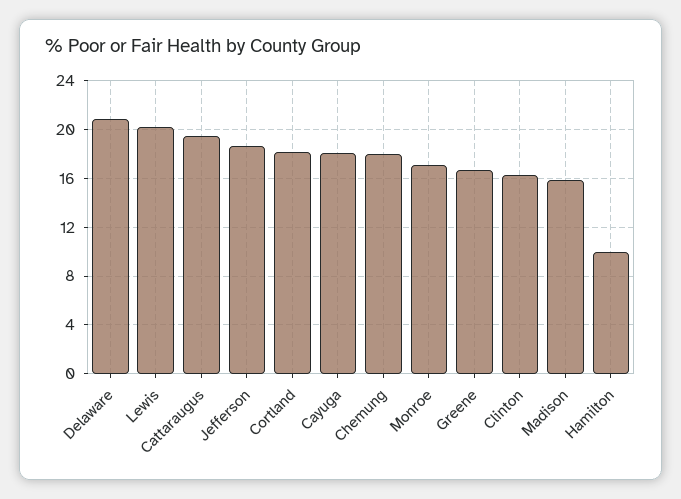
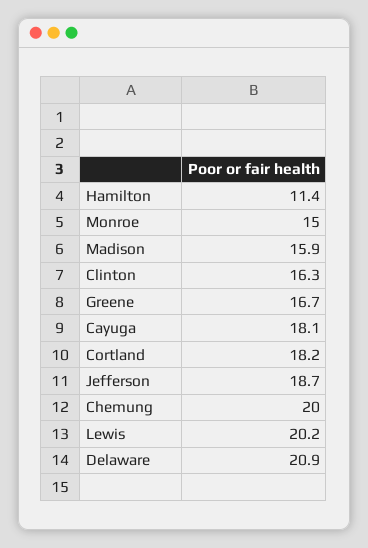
  {
    "Delaware": 20.9,
    "Lewis": 20.2,
-   "Cattaraugus": 19.5,
    "Jefferson": 18.7,
    "Cortland": 18.2,
    "Cayuga": 18.1,
-   "Chemung": 18,
+   "Chemung": 20,
-   "Monroe": 17,
+   "Monroe": 15,
    "Greene": 16.7,
    "Clinton": 16.3,
    "Madison": 15.9,
-   "Hamilton": 10
+   "Hamilton": 11.4
  }

